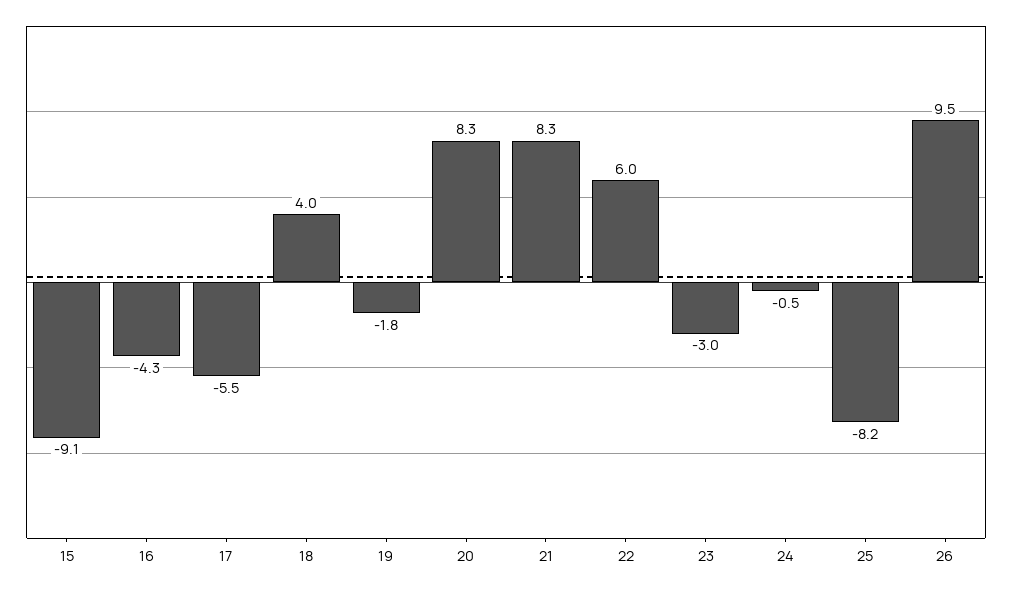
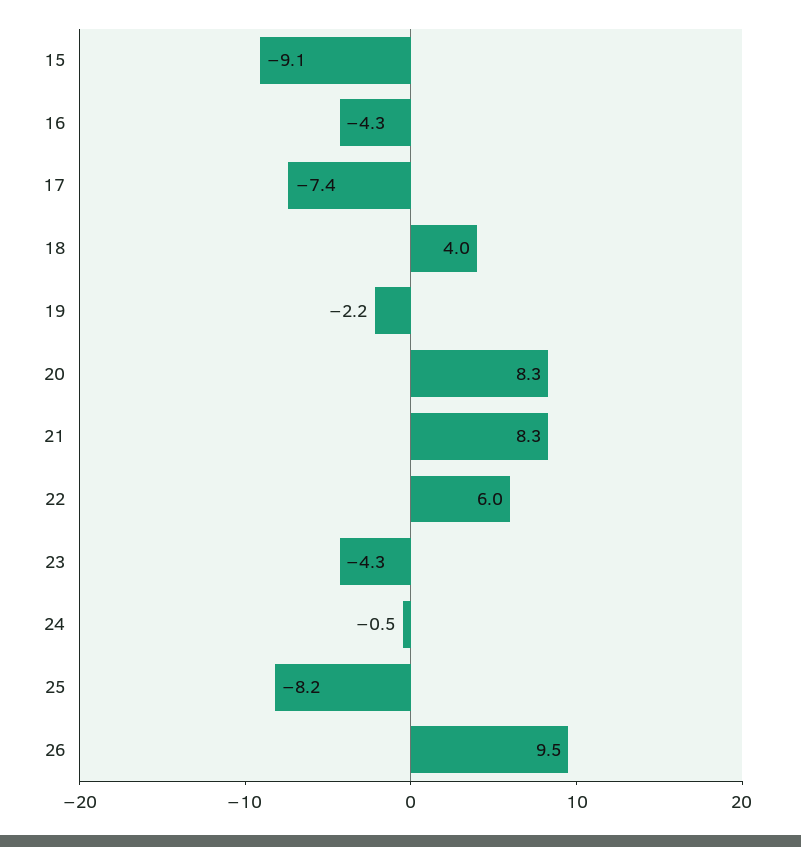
  {
    "15": -9.1,
    "16": -4.3,
-   "17": -5.5,
+   "17": -7.4,
    "18": 4,
-   "19": -1.8,
+   "19": -2.2,
    "20": 8.3,
    "21": 8.3,
    "22": 6,
-   "23": -3,
+   "23": -4.3,
    "24": -0.5,
    "25": -8.2,
    "26": 9.5
  }

